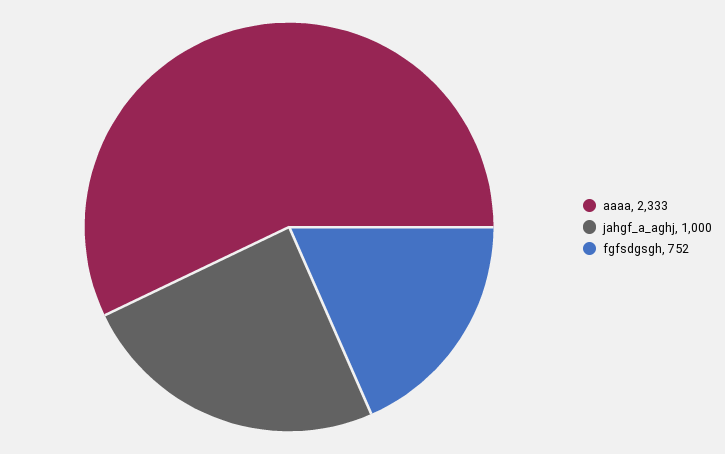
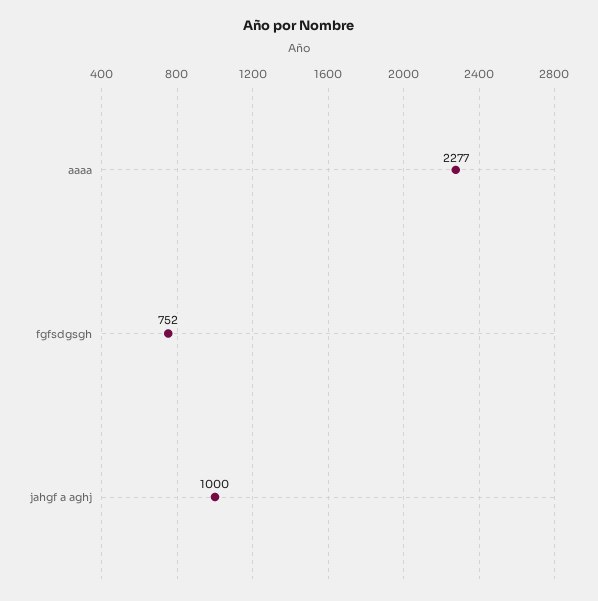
  {
-   "aaaa": 2333,
+   "aaaa": 2277,
    "jahgf_a_aghj": 1000,
    "fgfsdgsgh": 752
  }

